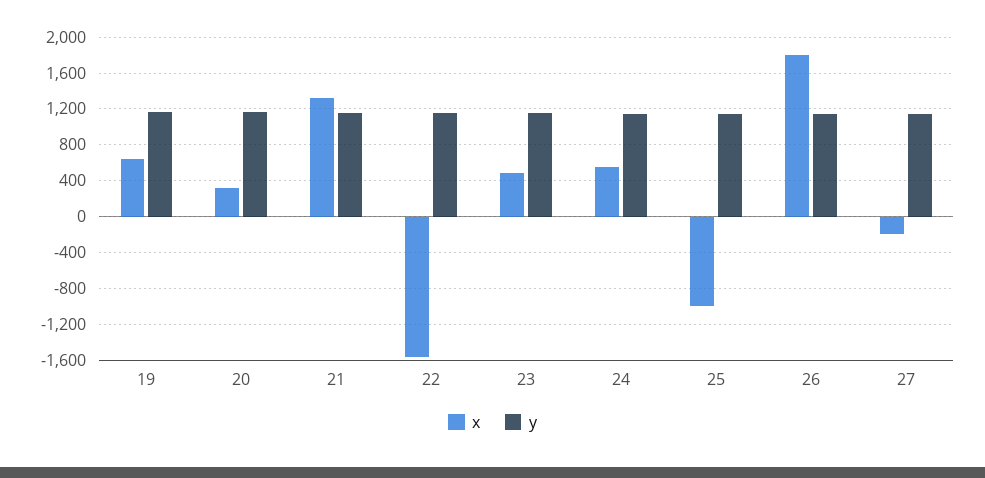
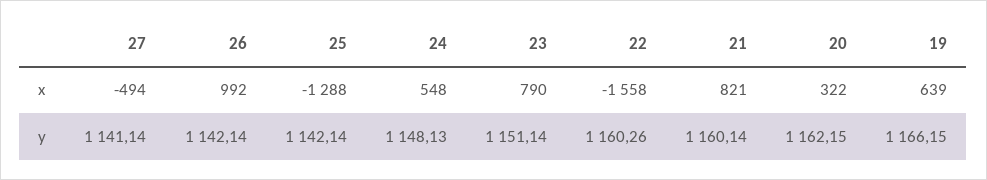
  {
    "x": {
      "19": 639,
      "20": 322,
-     "21": 1300,
+     "21": 821,
      "22": -1558,
-     "23": 500,
+     "23": 790,
      "24": 548,
-     "25": -1000,
+     "25": -1288,
-     "26": 1800,
+     "26": 992,
-     "27": -200
+     "27": -494
    },
    "y": {
      "19": 1166.15,
      "20": 1162.15,
      "21": 1160.14,
      "22": 1160.26,
      "23": 1151.14,
      "24": 1148.13,
      "25": 1142.14,
      "26": 1142.14,
      "27": 1141.14
    }
  }

